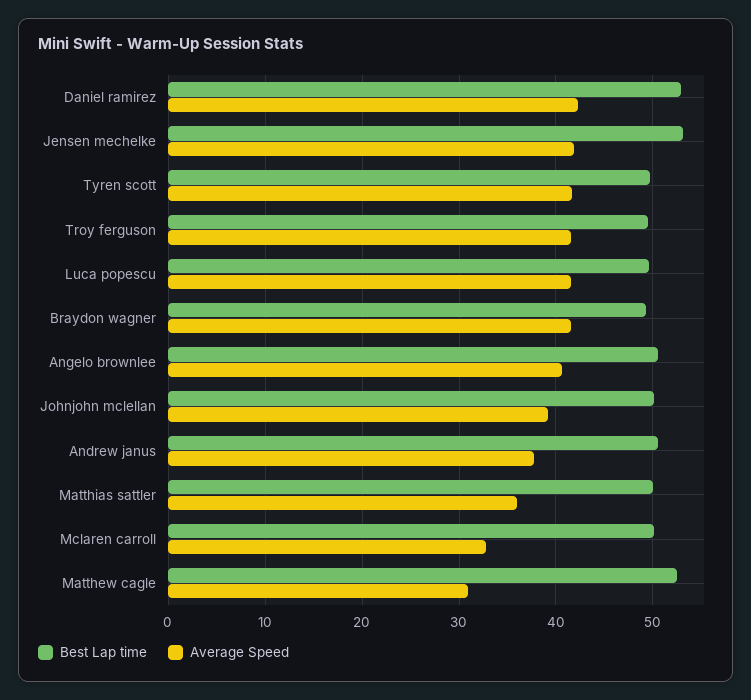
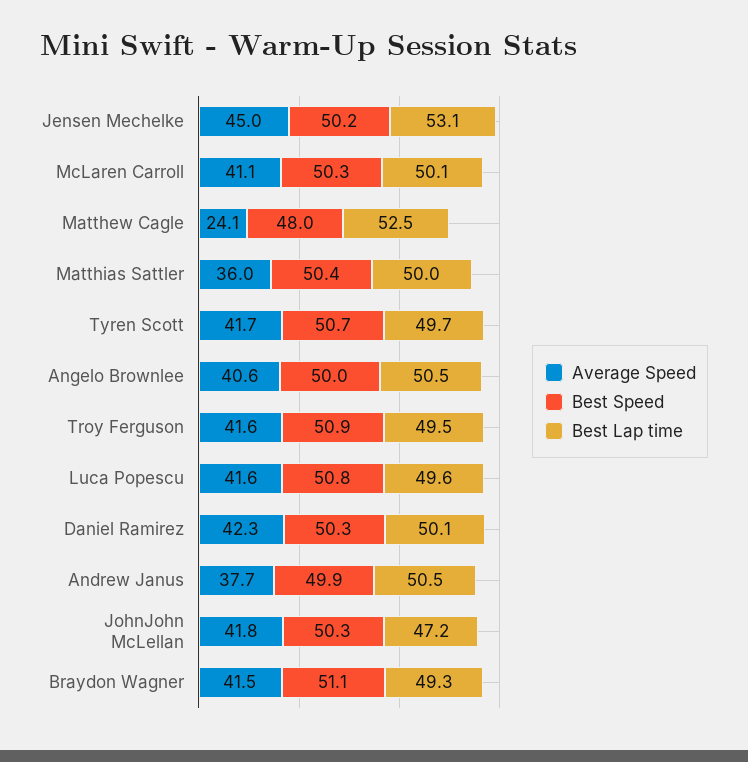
  {
    "Best Lap time": {
-     "Daniel ramirez": 53,
+     "Daniel ramirez": 50.1,
      "Jensen mechelke": 53.1,
      "Tyren scott": 49.7,
      "Troy ferguson": 49.5,
      "Luca popescu": 49.6,
      "Braydon wagner": 49.3,
      "Angelo brownlee": 50.5,
-     "Johnjohn mclellan": 50,
+     "Johnjohn mclellan": 47.2,
      "Andrew janus": 50.5,
      "Matthias sattler": 50,
      "Mclaren carroll": 50.1,
      "Matthew cagle": 52.5
    },
    "Average Speed": {
      "Daniel ramirez": 42.3,
-     "Jensen mechelke": 42,
+     "Jensen mechelke": 45,
      "Tyren scott": 41.7,
      "Troy ferguson": 41.6,
      "Luca popescu": 41.6,
      "Braydon wagner": 41.5,
      "Angelo brownlee": 40.6,
-     "Johnjohn mclellan": 39,
+     "Johnjohn mclellan": 41.8,
      "Andrew janus": 37.7,
      "Matthias sattler": 36,
-     "Mclaren carroll": 33,
+     "Mclaren carroll": 41.1,
-     "Matthew cagle": 31
+     "Matthew cagle": 24.1
-   }
+   },
+   "Best Speed": {
+     "Jensen mechelke": 50.2,
+     "Mclaren carroll": 50.3,
+     "Matthew cagle": 48,
+     "Matthias sattler": 50.4,
+     "Tyren scott": 50.7,
+     "Angelo brownlee": 50,
+     "Troy ferguson": 50.9,
+     "Luca popescu": 50.8,
+     "Daniel ramirez": 50.3,
+     "Andrew janus": 49.9,
+     "Johnjohn mclellan": 50.3,
+     "Braydon wagner": 51.1
+   }
  }

